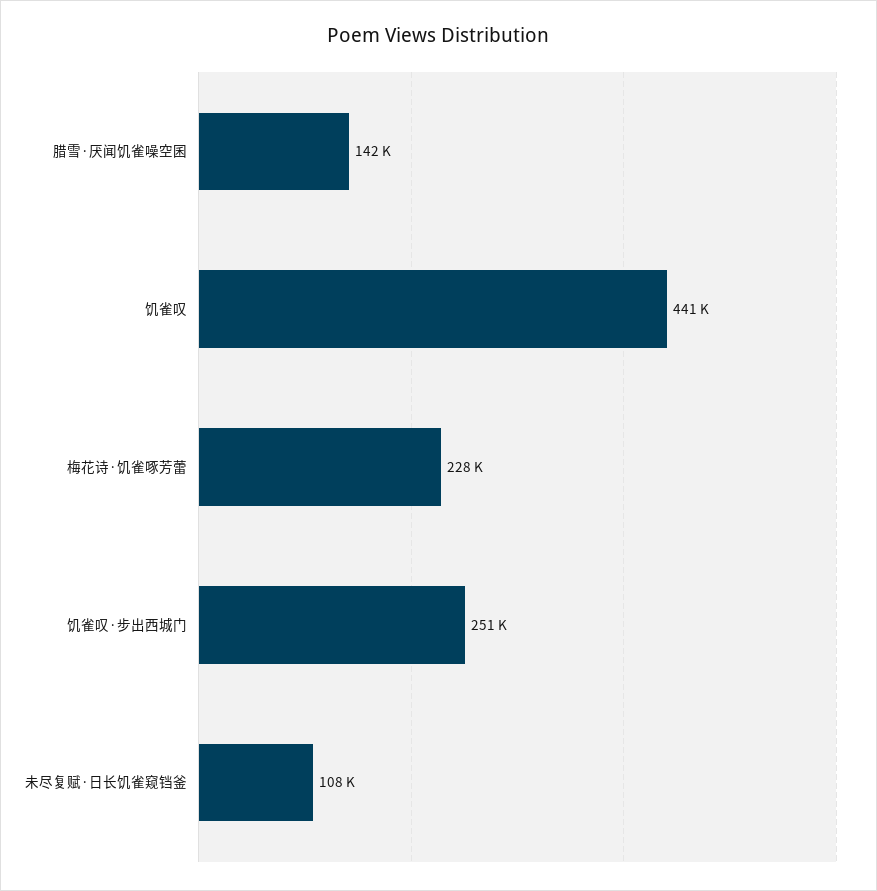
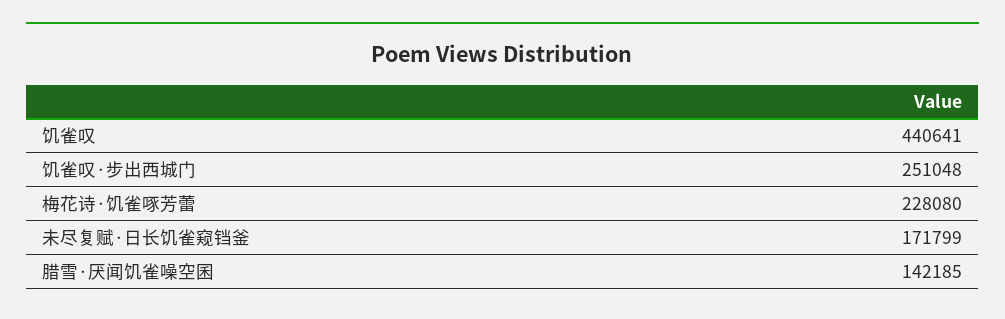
  {
    "腊雪·厌闻饥雀噪空囷": 142185,
    "饥雀叹": 440641,
    "梅花诗·饥雀啄芳蕾": 228080,
    "饥雀叹·步出西城门": 251048,
-   "未尽复赋·日长饥雀窥铛釜": 108000
+   "未尽复赋·日长饥雀窥铛釜": 171799
  }

